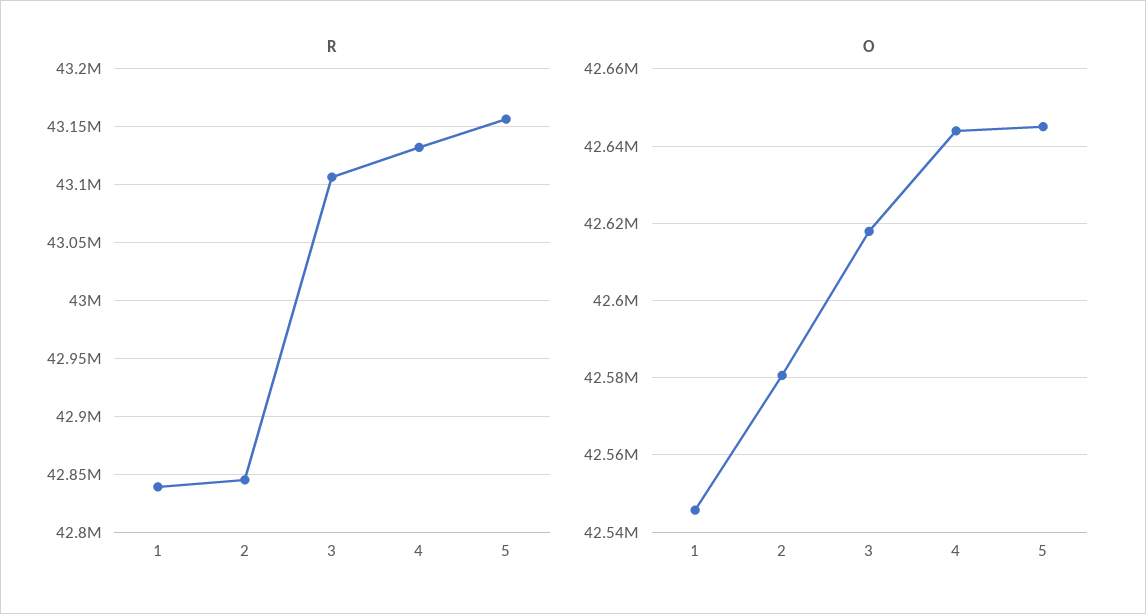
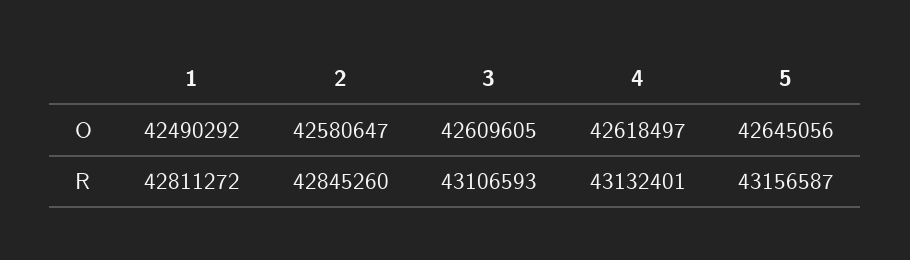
  {
    "R": {
-     "1": 42840000,
+     "1": 42811272,
      "2": 42845260,
      "3": 43106593,
      "4": 43132401,
      "5": 43156587
    },
    "O": {
-     "1": 42546000,
+     "1": 42490292,
      "2": 42580647,
-     "3": 42618000,
+     "3": 42609605,
-     "4": 42644000,
+     "4": 42618497,
      "5": 42645056
    }
  }

